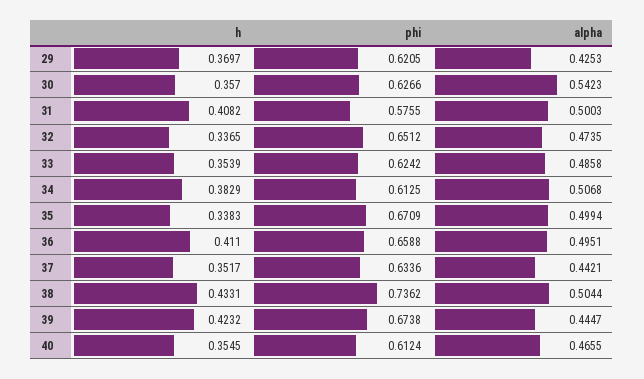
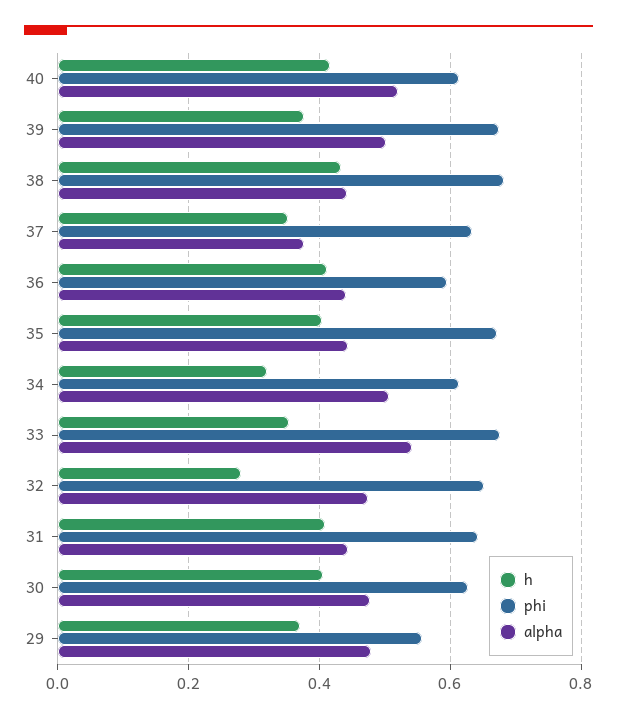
  {
    "h": {
      "29": 0.3697,
-     "30": 0.357,
+     "30": 0.4,
      "31": 0.4082,
-     "32": 0.3365,
+     "32": 0.28,
      "33": 0.3539,
-     "34": 0.3829,
+     "34": 0.32,
-     "35": 0.3383,
+     "35": 0.4,
      "36": 0.411,
      "37": 0.3517,
      "38": 0.4331,
-     "39": 0.4232,
+     "39": 0.38,
-     "40": 0.3545
+     "40": 0.42
    },
    "phi": {
-     "29": 0.6205,
+     "29": 0.56,
      "30": 0.6266,
-     "31": 0.5755,
+     "31": 0.64,
      "32": 0.6512,
-     "33": 0.6242,
+     "33": 0.68,
      "34": 0.6125,
      "35": 0.6709,
-     "36": 0.6588,
+     "36": 0.6,
      "37": 0.6336,
-     "38": 0.7362,
+     "38": 0.68,
      "39": 0.6738,
      "40": 0.6124
    },
    "alpha": {
-     "29": 0.4253,
+     "29": 0.48,
-     "30": 0.5423,
+     "30": 0.48,
-     "31": 0.5003,
+     "31": 0.44,
      "32": 0.4735,
-     "33": 0.4858,
+     "33": 0.54,
      "34": 0.5068,
-     "35": 0.4994,
+     "35": 0.44,
-     "36": 0.4951,
+     "36": 0.44,
-     "37": 0.4421,
+     "37": 0.38,
-     "38": 0.5044,
+     "38": 0.44,
-     "39": 0.4447,
+     "39": 0.5,
-     "40": 0.4655
+     "40": 0.52
    }
  }

